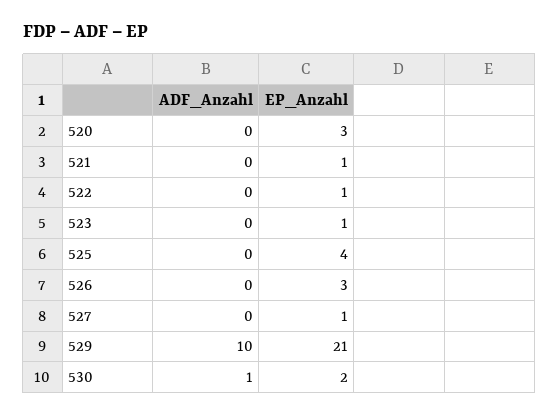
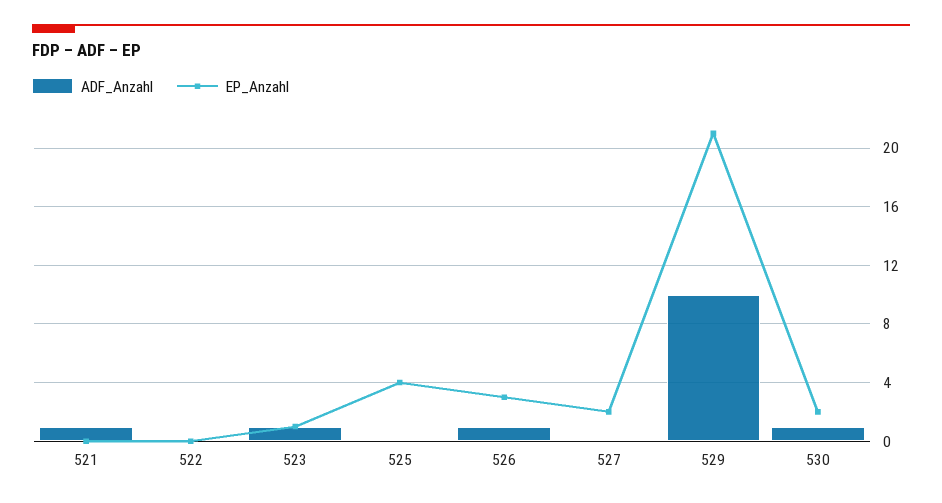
  {
    "ADF_Anzahl": {
-     "520": 0,
-     "521": 0,
+     "521": 1,
      "522": 0,
-     "523": 0,
+     "523": 1,
      "525": 0,
-     "526": 0,
+     "526": 1,
      "527": 0,
      "529": 10,
      "530": 1
    },
    "EP_Anzahl": {
-     "520": 3,
-     "521": 1,
+     "521": 0,
-     "522": 1,
+     "522": 0,
      "523": 1,
      "525": 4,
      "526": 3,
-     "527": 1,
+     "527": 2,
      "529": 21,
      "530": 2
    }
  }

